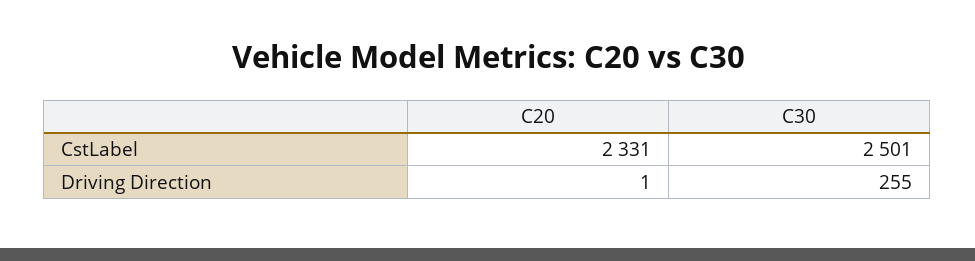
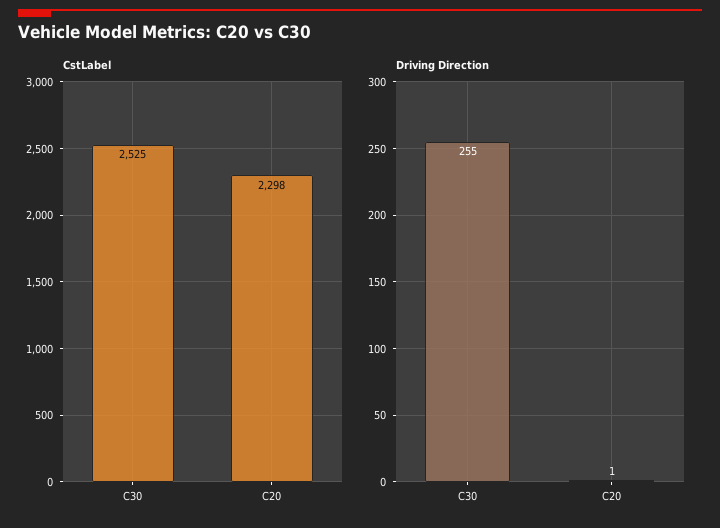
  {
    "CstLabel": {
-     "C20": 2331,
+     "C20": 2298,
-     "C30": 2501
+     "C30": 2525
    },
    "Driving Direction": {
      "C20": 1,
      "C30": 255
    }
  }

